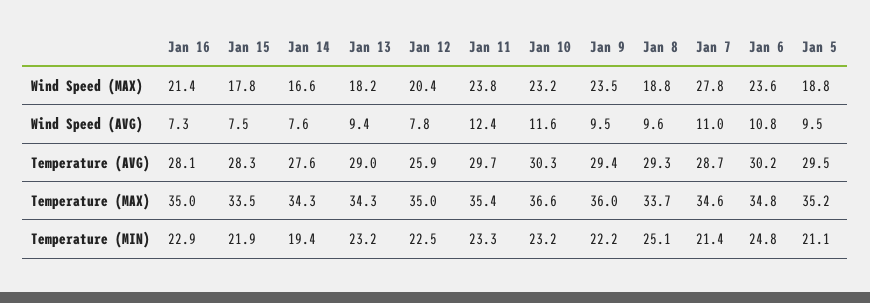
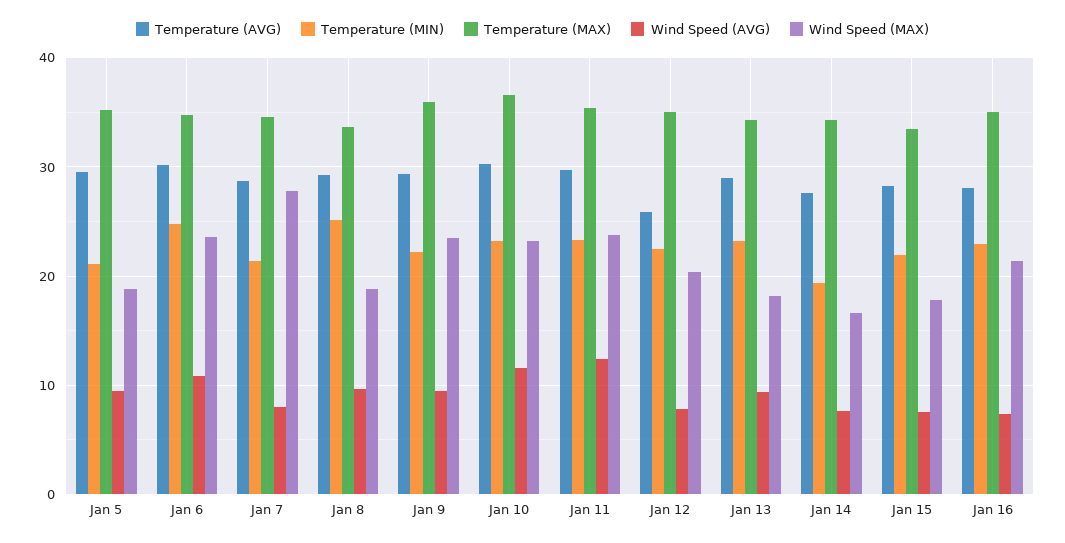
  {
    "Wind Speed (MAX)": {
      "Jan 16": 21.4,
      "Jan 15": 17.8,
      "Jan 14": 16.6,
      "Jan 13": 18.2,
      "Jan 12": 20.4,
      "Jan 11": 23.8,
      "Jan 10": 23.2,
      "Jan 9": 23.5,
      "Jan 8": 18.8,
      "Jan 7": 27.8,
      "Jan 6": 23.6,
      "Jan 5": 18.8
    },
    "Wind Speed (AVG)": {
      "Jan 16": 7.3,
      "Jan 15": 7.5,
      "Jan 14": 7.6,
      "Jan 13": 9.4,
      "Jan 12": 7.8,
      "Jan 11": 12.4,
      "Jan 10": 11.6,
      "Jan 9": 9.5,
      "Jan 8": 9.6,
-     "Jan 7": 11,
+     "Jan 7": 8,
      "Jan 6": 10.8,
      "Jan 5": 9.5
    },
    "Temperature (AVG)": {
      "Jan 16": 28.1,
      "Jan 15": 28.3,
      "Jan 14": 27.6,
      "Jan 13": 29,
      "Jan 12": 25.9,
      "Jan 11": 29.7,
      "Jan 10": 30.3,
      "Jan 9": 29.4,
      "Jan 8": 29.3,
      "Jan 7": 28.7,
      "Jan 6": 30.2,
      "Jan 5": 29.5
    },
    "Temperature (MAX)": {
      "Jan 16": 35,
      "Jan 15": 33.5,
      "Jan 14": 34.3,
      "Jan 13": 34.3,
      "Jan 12": 35,
      "Jan 11": 35.4,
      "Jan 10": 36.6,
      "Jan 9": 36,
      "Jan 8": 33.7,
      "Jan 7": 34.6,
      "Jan 6": 34.8,
      "Jan 5": 35.2
    },
    "Temperature (MIN)": {
      "Jan 16": 22.9,
      "Jan 15": 21.9,
      "Jan 14": 19.4,
      "Jan 13": 23.2,
      "Jan 12": 22.5,
      "Jan 11": 23.3,
      "Jan 10": 23.2,
      "Jan 9": 22.2,
      "Jan 8": 25.1,
      "Jan 7": 21.4,
      "Jan 6": 24.8,
      "Jan 5": 21.1
    }
  }

